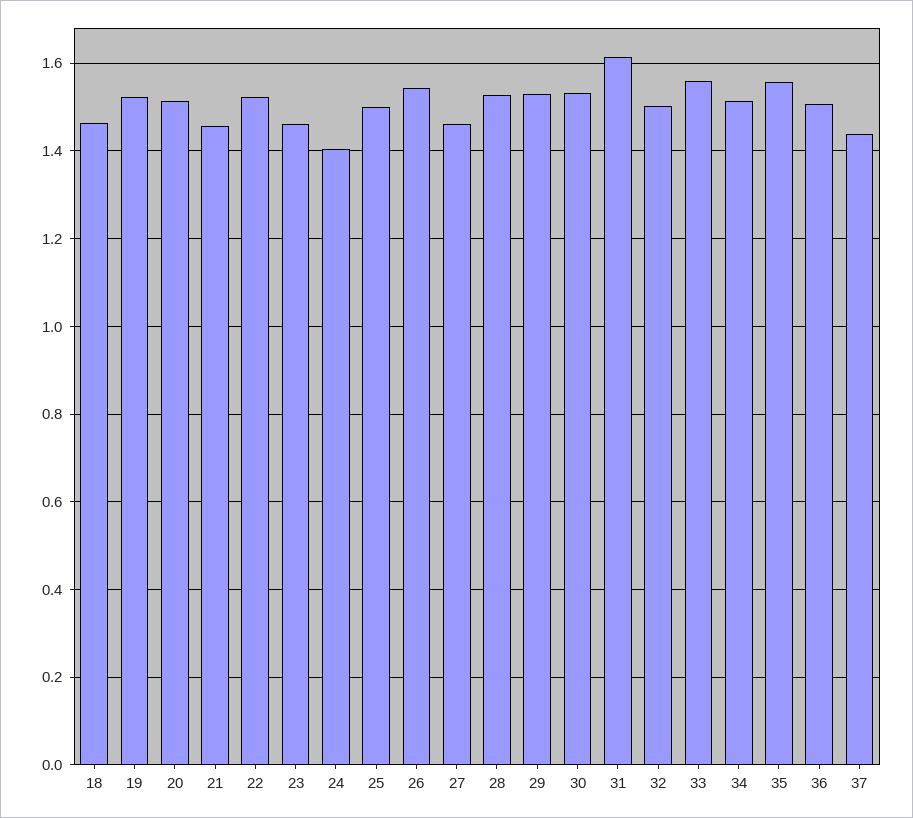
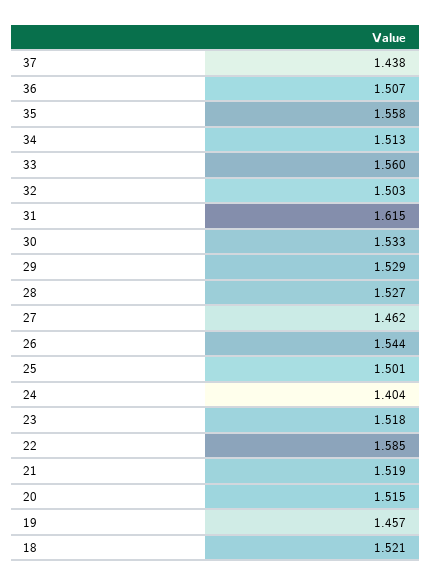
  {
-   "18": 1.46,
+   "18": 1.521,
-   "19": 1.52,
+   "19": 1.457,
    "20": 1.515,
-   "21": 1.46,
+   "21": 1.519,
-   "22": 1.52,
+   "22": 1.585,
-   "23": 1.46,
+   "23": 1.518,
    "24": 1.404,
    "25": 1.501,
    "26": 1.544,
    "27": 1.462,
    "28": 1.527,
    "29": 1.529,
    "30": 1.533,
    "31": 1.615,
    "32": 1.503,
    "33": 1.56,
    "34": 1.513,
    "35": 1.558,
    "36": 1.507,
    "37": 1.438
  }

